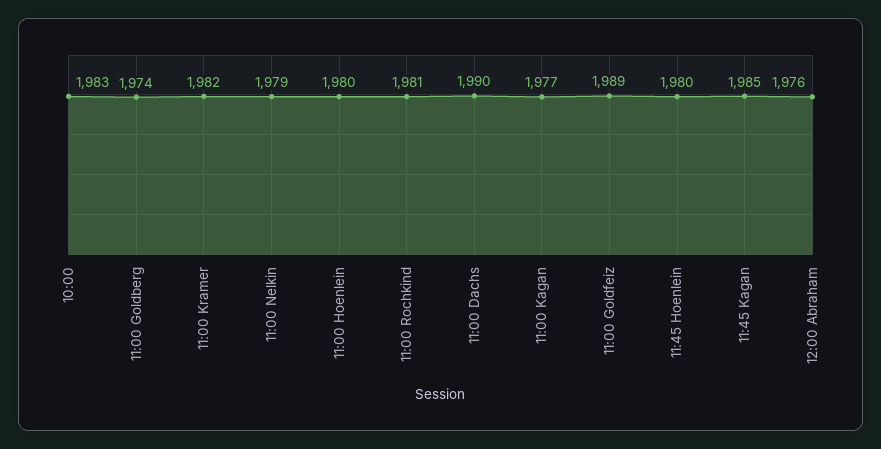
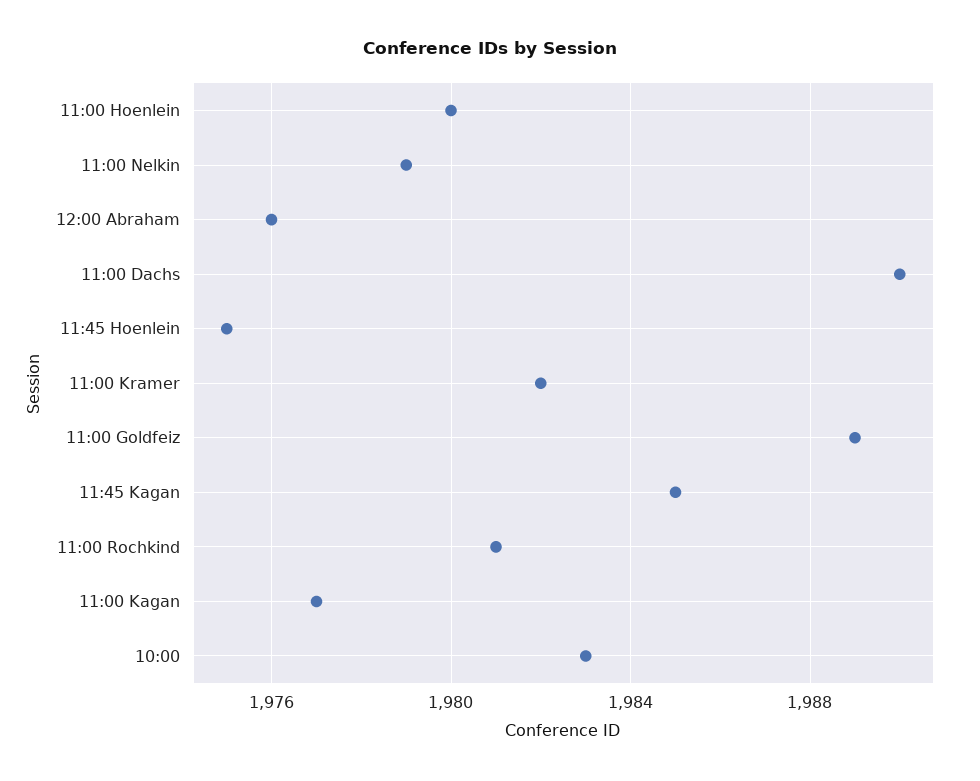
  {
    "10:00": 1983,
-   "11:00 Goldberg": 1974,
    "11:00 Kramer": 1982,
    "11:00 Nelkin": 1979,
    "11:00 Hoenlein": 1980,
    "11:00 Rochkind": 1981,
    "11:00 Dachs": 1990,
    "11:00 Kagan": 1977,
    "11:00 Goldfeiz": 1989,
-   "11:45 Hoenlein": 1980,
+   "11:45 Hoenlein": 1975,
    "11:45 Kagan": 1985,
    "12:00 Abraham": 1976
  }

